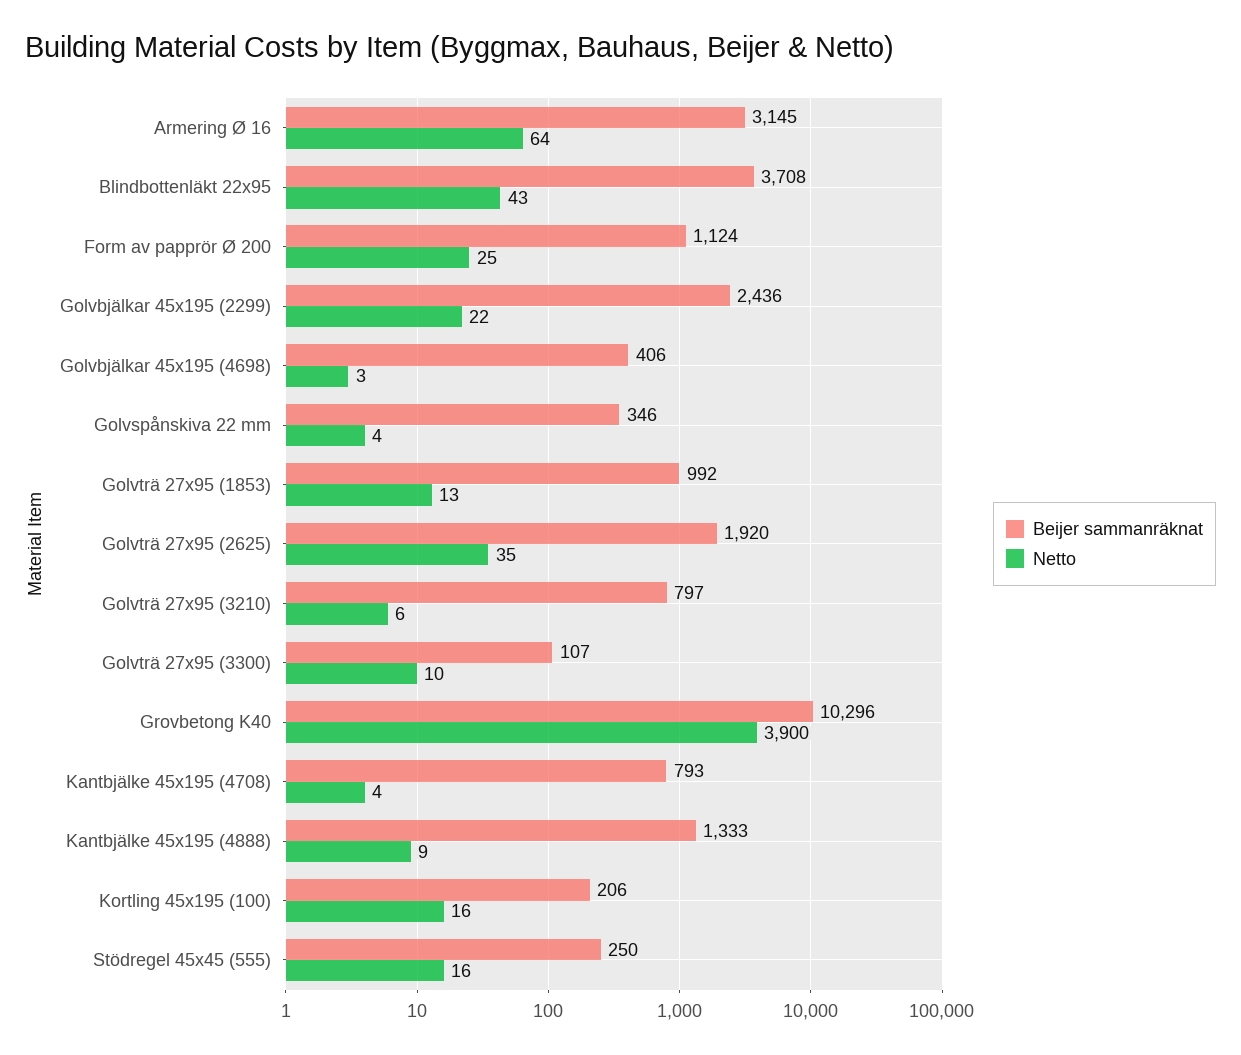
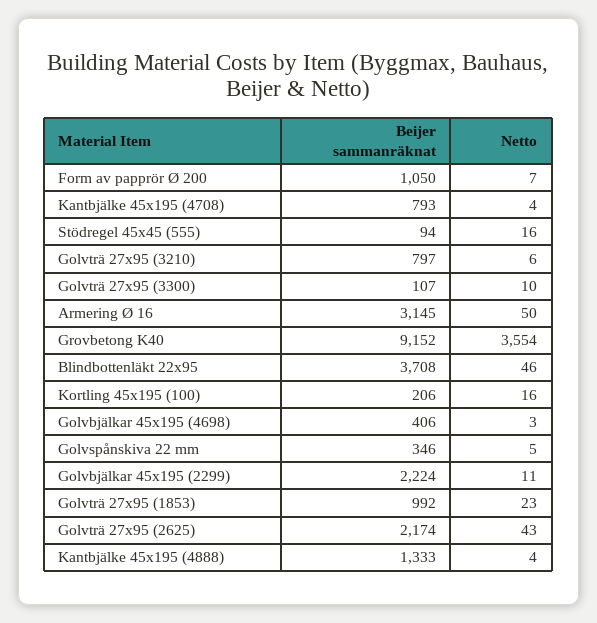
  {
    "Beijer sammanräknat": {
      "Armering Ø 16": 3145,
      "Blindbottenläkt 22x95": 3708,
-     "Form av papprör Ø 200": 1124,
+     "Form av papprör Ø 200": 1050,
-     "Golvbjälkar 45x195 (2299)": 2436,
+     "Golvbjälkar 45x195 (2299)": 2224,
      "Golvbjälkar 45x195 (4698)": 406,
      "Golvspånskiva 22 mm": 346,
      "Golvträ 27x95 (1853)": 992,
-     "Golvträ 27x95 (2625)": 1920,
+     "Golvträ 27x95 (2625)": 2174,
      "Golvträ 27x95 (3210)": 797,
      "Golvträ 27x95 (3300)": 107,
-     "Grovbetong K40": 10296,
+     "Grovbetong K40": 9152,
      "Kantbjälke 45x195 (4708)": 793,
      "Kantbjälke 45x195 (4888)": 1333,
      "Kortling 45x195 (100)": 206,
-     "Stödregel 45x45 (555)": 250
+     "Stödregel 45x45 (555)": 94
    },
    "Netto": {
-     "Armering Ø 16": 64,
+     "Armering Ø 16": 50,
-     "Blindbottenläkt 22x95": 43,
+     "Blindbottenläkt 22x95": 46,
-     "Form av papprör Ø 200": 25,
+     "Form av papprör Ø 200": 7,
-     "Golvbjälkar 45x195 (2299)": 22,
+     "Golvbjälkar 45x195 (2299)": 11,
      "Golvbjälkar 45x195 (4698)": 3,
-     "Golvspånskiva 22 mm": 4,
+     "Golvspånskiva 22 mm": 5,
-     "Golvträ 27x95 (1853)": 13,
+     "Golvträ 27x95 (1853)": 23,
-     "Golvträ 27x95 (2625)": 35,
+     "Golvträ 27x95 (2625)": 43,
      "Golvträ 27x95 (3210)": 6,
      "Golvträ 27x95 (3300)": 10,
-     "Grovbetong K40": 3900,
+     "Grovbetong K40": 3554,
      "Kantbjälke 45x195 (4708)": 4,
-     "Kantbjälke 45x195 (4888)": 9,
+     "Kantbjälke 45x195 (4888)": 4,
      "Kortling 45x195 (100)": 16,
      "Stödregel 45x45 (555)": 16
    }
  }

